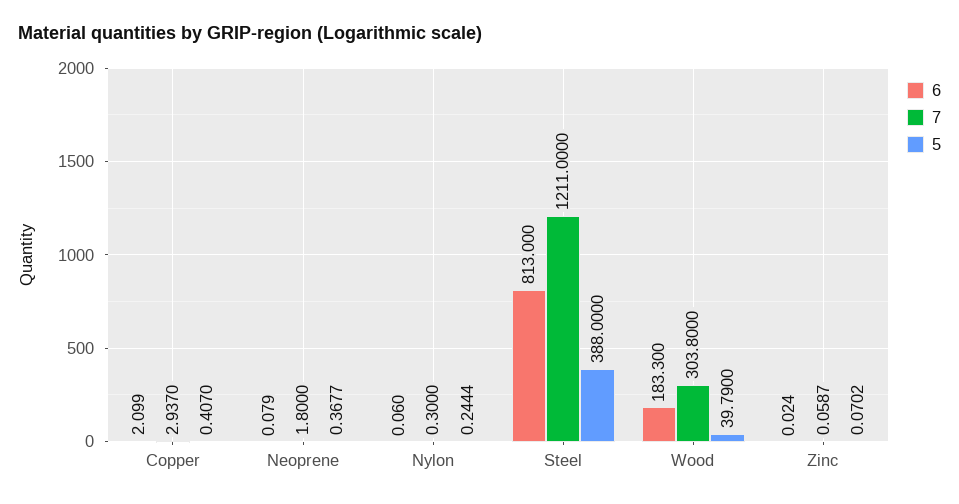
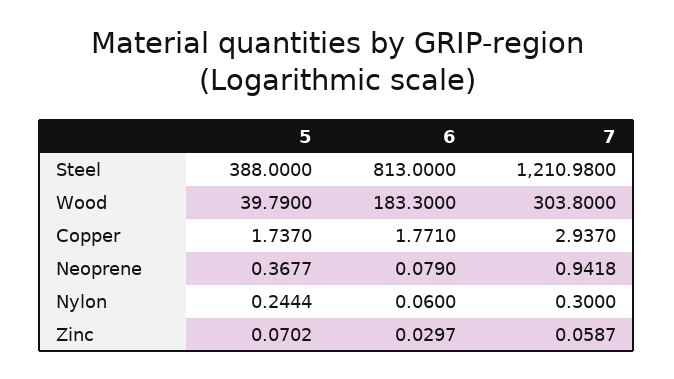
  {
    "6": {
-     "Copper": 2.099,
+     "Copper": 1.771,
      "Neoprene": 0.079,
      "Nylon": 0.06,
      "Steel": 813,
      "Wood": 183.3,
-     "Zinc": 0.024
+     "Zinc": 0.0297
    },
    "7": {
      "Copper": 2.937,
-     "Neoprene": 1.8,
+     "Neoprene": 0.9418,
      "Nylon": 0.3,
-     "Steel": 1211,
+     "Steel": 1210.98,
      "Wood": 303.8,
      "Zinc": 0.0587
    },
    "5": {
-     "Copper": 0.407,
+     "Copper": 1.737,
      "Neoprene": 0.3677,
      "Nylon": 0.2444,
      "Steel": 388,
      "Wood": 39.79,
      "Zinc": 0.0702
    }
  }

